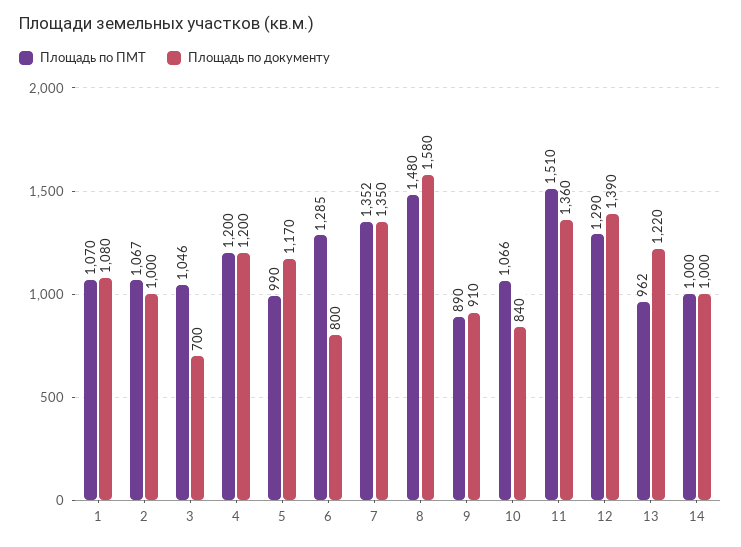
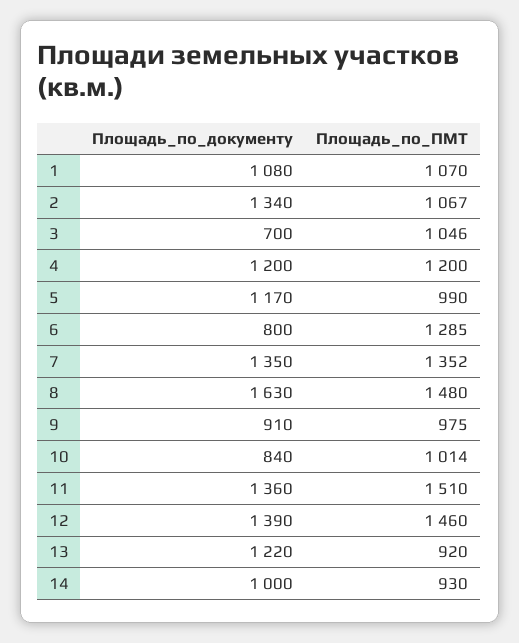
  {
    "Площадь по ПМТ": {
      "1": 1070,
      "2": 1067,
      "3": 1046,
      "4": 1200,
      "5": 990,
      "6": 1285,
      "7": 1352,
      "8": 1480,
-     "9": 890,
+     "9": 975,
-     "10": 1066,
+     "10": 1014,
      "11": 1510,
-     "12": 1290,
+     "12": 1460,
-     "13": 962,
+     "13": 920,
-     "14": 1000
+     "14": 930
    },
    "Площадь по документу": {
      "1": 1080,
-     "2": 1000,
+     "2": 1340,
      "3": 700,
      "4": 1200,
      "5": 1170,
      "6": 800,
      "7": 1350,
-     "8": 1580,
+     "8": 1630,
      "9": 910,
      "10": 840,
      "11": 1360,
      "12": 1390,
      "13": 1220,
      "14": 1000
    }
  }

